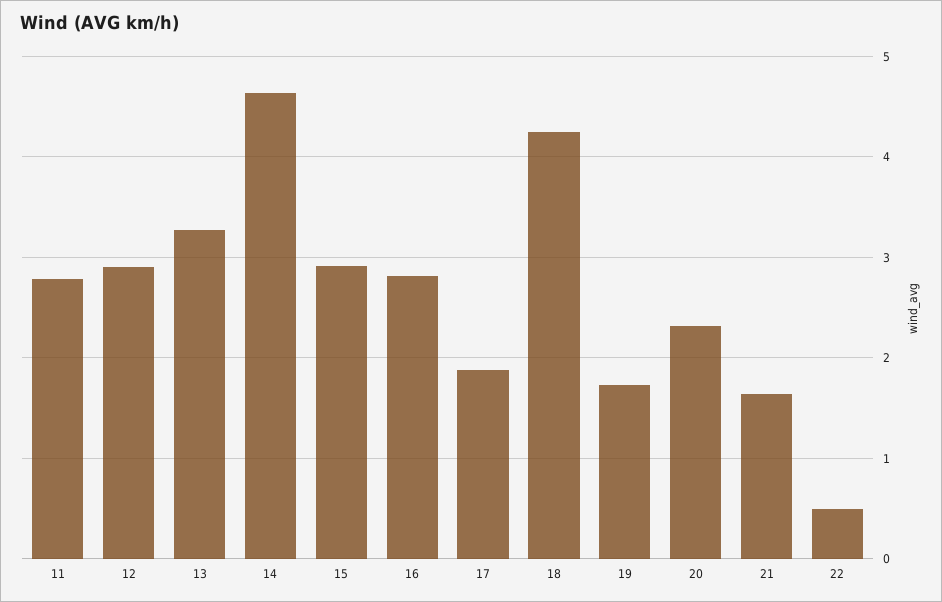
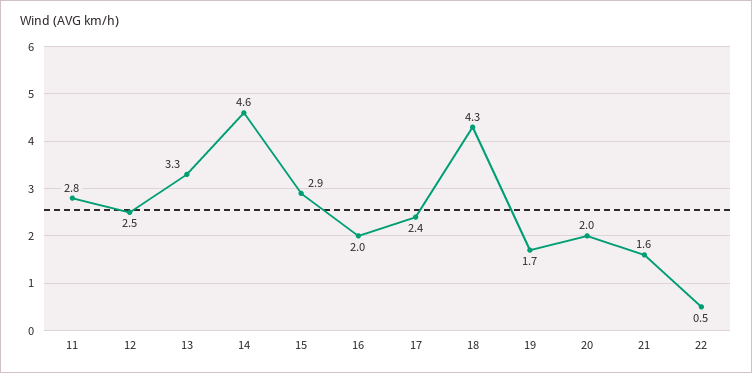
  {
    "11": 2.8,
-   "12": 2.9,
+   "12": 2.5,
    "13": 3.3,
    "14": 4.6,
    "15": 2.9,
-   "16": 2.8,
+   "16": 2,
-   "17": 1.9,
+   "17": 2.4,
    "18": 4.3,
    "19": 1.7,
-   "20": 2.3,
+   "20": 2,
    "21": 1.6,
    "22": 0.5
  }

